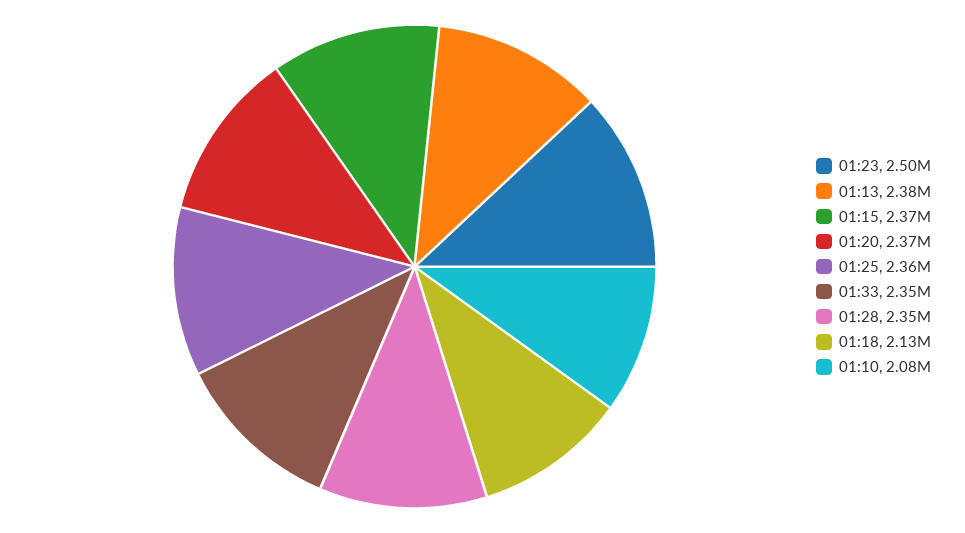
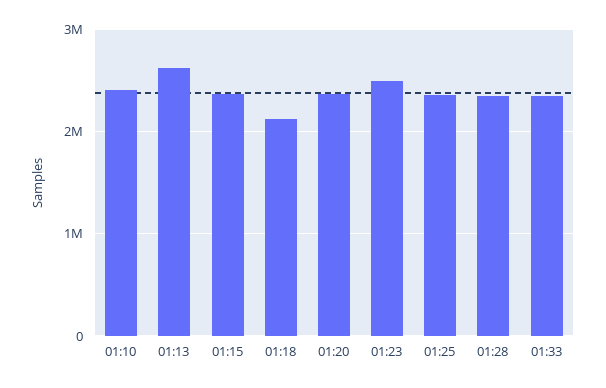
  {
    "01:23": 2500000,
-   "01:13": 2380000,
+   "01:13": 2600000,
    "01:15": 2370000,
    "01:20": 2370000,
    "01:25": 2360000,
    "01:33": 2350000,
    "01:28": 2350000,
    "01:18": 2130000,
-   "01:10": 2080000
+   "01:10": 2400000
  }

